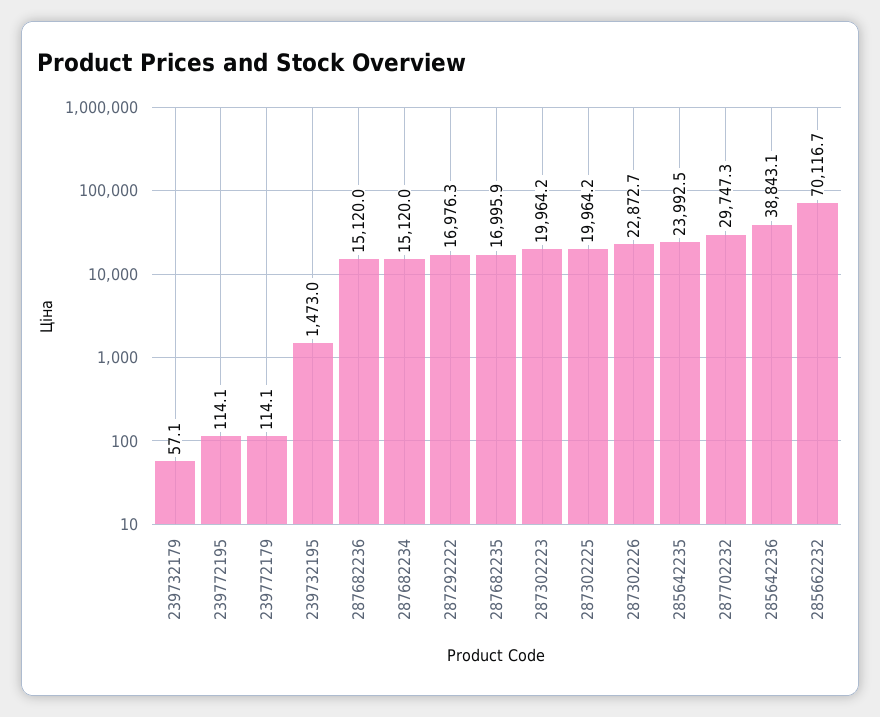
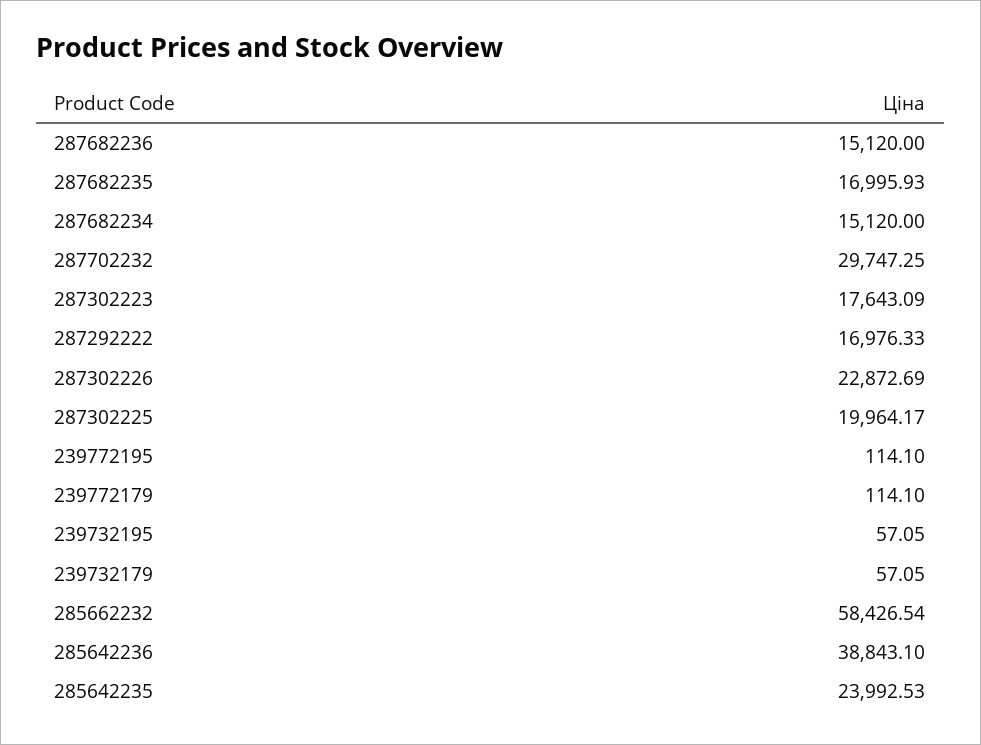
  {
    "239732179": 57.05,
    "239772195": 114.1,
    "239772179": 114.1,
-   "239732195": 1473,
+   "239732195": 57.05,
    "287682236": 15120,
    "287682234": 15120,
    "287292222": 16976.33,
    "287682235": 16995.93,
-   "287302223": 19964.2,
+   "287302223": 17643.09,
    "287302225": 19964.17,
    "287302226": 22872.69,
    "285642235": 23992.53,
    "287702232": 29747.25,
    "285642236": 38843.1,
-   "285662232": 70116.7
+   "285662232": 58426.54
  }

